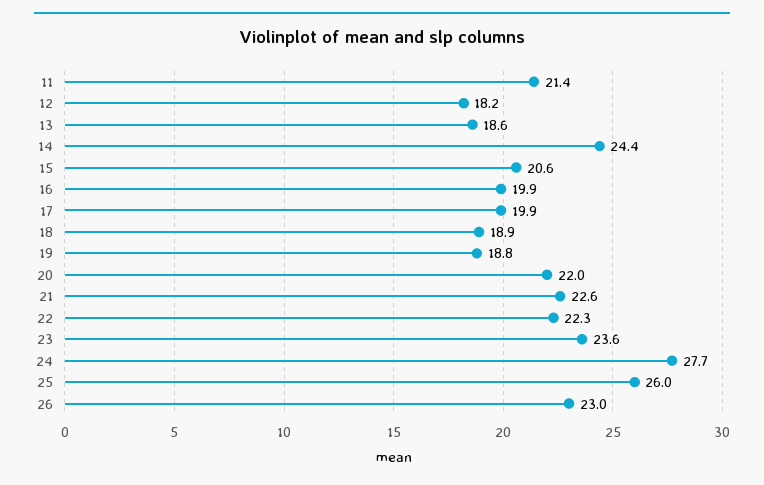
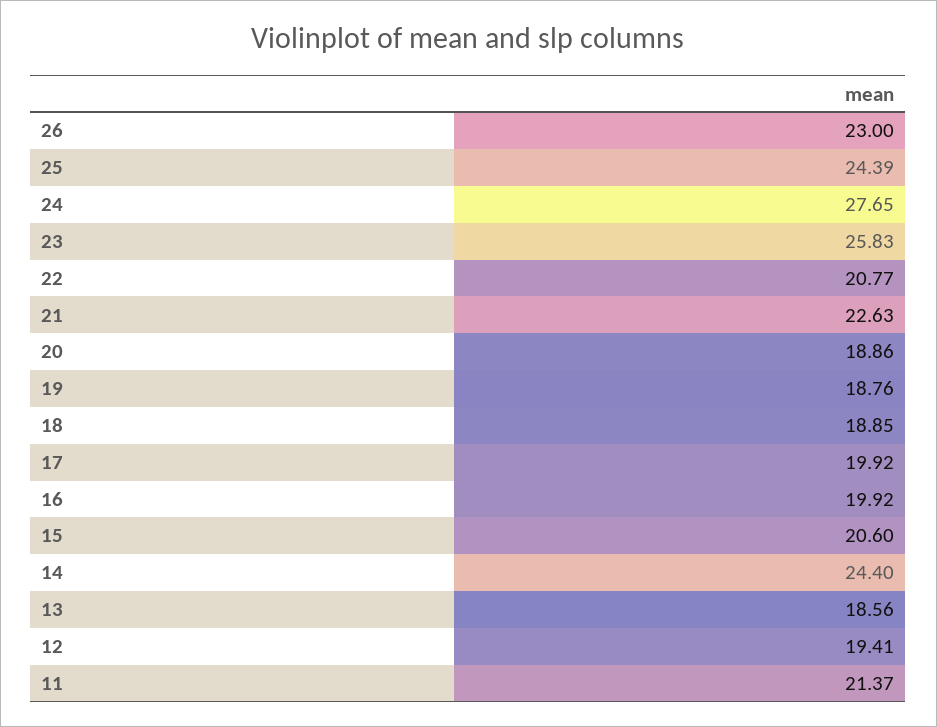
  {
    "11": 21.37,
-   "12": 18.2,
+   "12": 19.41,
    "13": 18.56,
    "14": 24.4,
    "15": 20.6,
    "16": 19.92,
    "17": 19.92,
    "18": 18.85,
    "19": 18.76,
-   "20": 22,
+   "20": 18.86,
    "21": 22.63,
-   "22": 22.3,
+   "22": 20.77,
-   "23": 23.6,
+   "23": 25.83,
    "24": 27.65,
-   "25": 26,
+   "25": 24.39,
    "26": 23
  }

